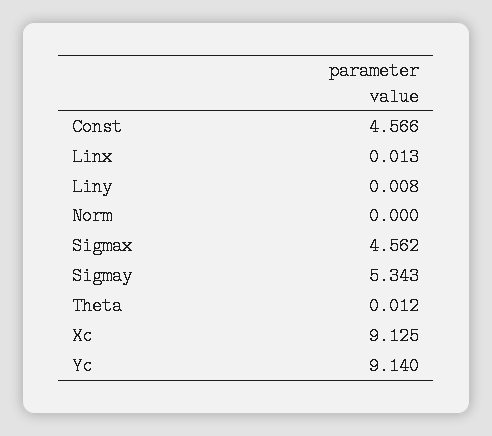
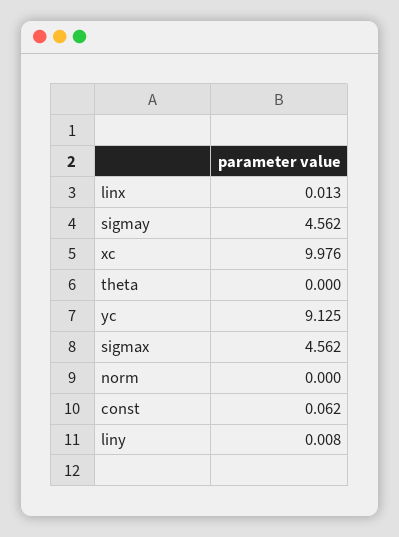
  {
-   "Const": 4.566,
+   "Const": 0.062,
    "Linx": 0.013,
    "Liny": 0.008,
    "Norm": 0,
    "Sigmax": 4.562,
-   "Sigmay": 5.343,
+   "Sigmay": 4.562,
-   "Theta": 0.012,
+   "Theta": 0,
-   "Xc": 9.125,
+   "Xc": 9.976,
-   "Yc": 9.14
+   "Yc": 9.125
  }

